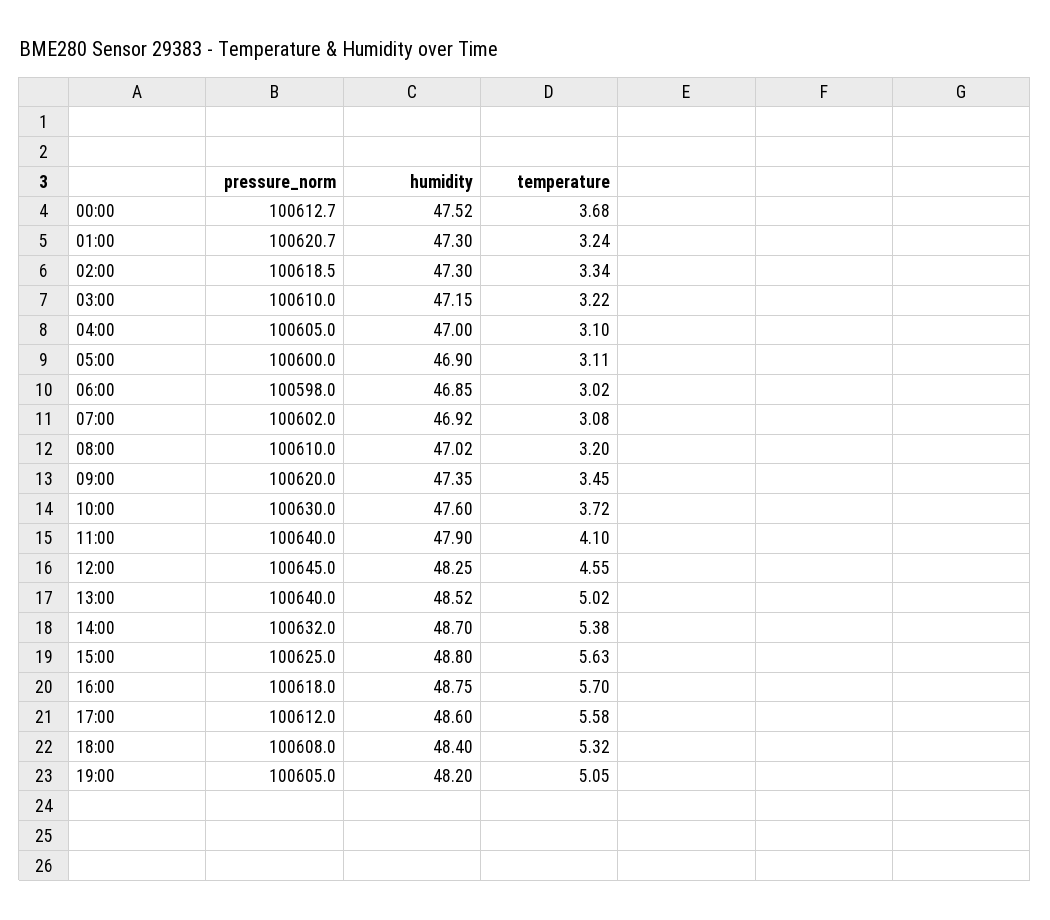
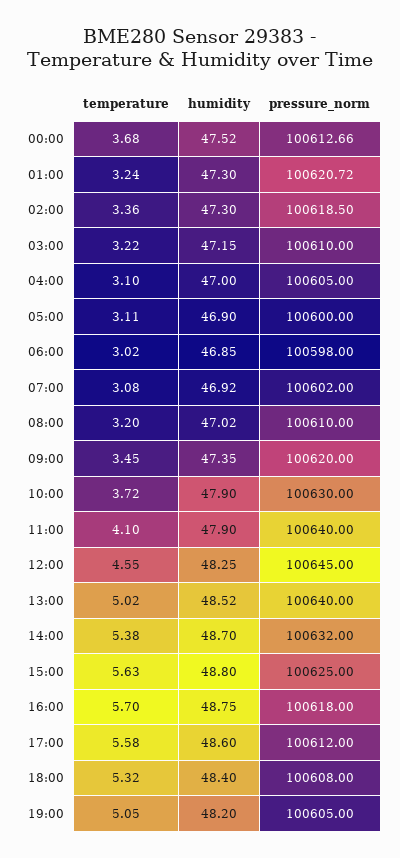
  {
    "pressure_norm": {
      "00:00": 100612.66,
      "01:00": 100620.72,
      "02:00": 100618.5,
      "03:00": 100610,
      "04:00": 100605,
      "05:00": 100600,
      "06:00": 100598,
      "07:00": 100602,
      "08:00": 100610,
      "09:00": 100620,
      "10:00": 100630,
      "11:00": 100640,
      "12:00": 100645,
      "13:00": 100640,
      "14:00": 100632,
      "15:00": 100625,
      "16:00": 100618,
      "17:00": 100612,
      "18:00": 100608,
      "19:00": 100605
    },
    "humidity": {
      "00:00": 47.52,
      "01:00": 47.3,
      "02:00": 47.3,
      "03:00": 47.15,
      "04:00": 47,
      "05:00": 46.9,
      "06:00": 46.85,
      "07:00": 46.92,
      "08:00": 47.02,
      "09:00": 47.35,
-     "10:00": 47.6,
+     "10:00": 47.9,
      "11:00": 47.9,
      "12:00": 48.25,
      "13:00": 48.52,
      "14:00": 48.7,
      "15:00": 48.8,
      "16:00": 48.75,
      "17:00": 48.6,
      "18:00": 48.4,
      "19:00": 48.2
    },
    "temperature": {
      "00:00": 3.68,
      "01:00": 3.24,
-     "02:00": 3.34,
+     "02:00": 3.36,
      "03:00": 3.22,
      "04:00": 3.1,
      "05:00": 3.11,
      "06:00": 3.02,
      "07:00": 3.08,
      "08:00": 3.2,
      "09:00": 3.45,
      "10:00": 3.72,
      "11:00": 4.1,
      "12:00": 4.55,
      "13:00": 5.02,
      "14:00": 5.38,
      "15:00": 5.63,
      "16:00": 5.7,
      "17:00": 5.58,
      "18:00": 5.32,
      "19:00": 5.05
    }
  }

